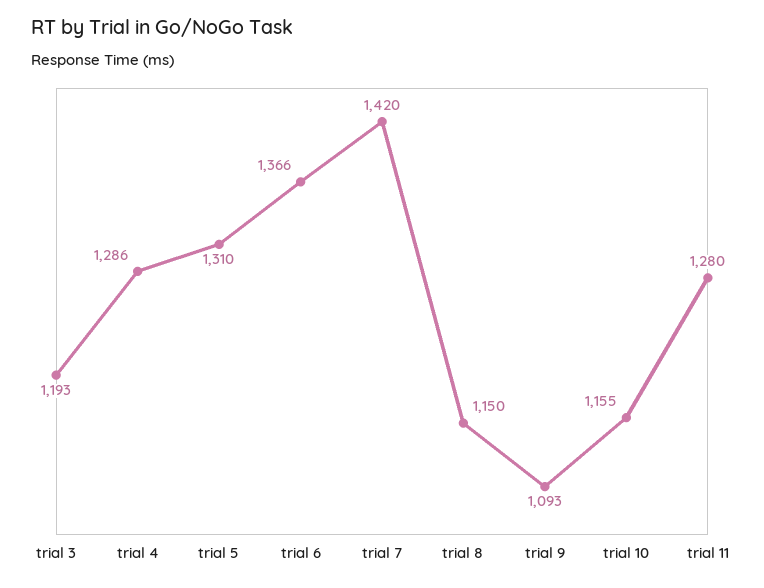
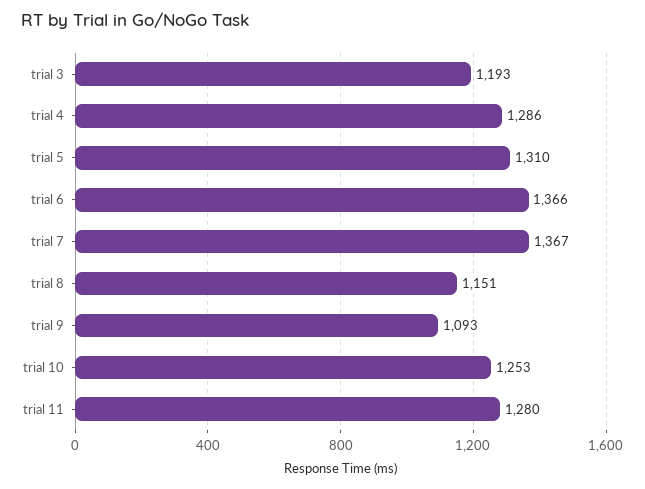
  {
    "trial 3": 1193,
    "trial 4": 1286,
    "trial 5": 1310,
    "trial 6": 1366,
-   "trial 7": 1420,
+   "trial 7": 1367,
-   "trial 8": 1150,
+   "trial 8": 1151,
    "trial 9": 1093,
-   "trial 10": 1155,
+   "trial 10": 1253,
    "trial 11": 1280
  }

